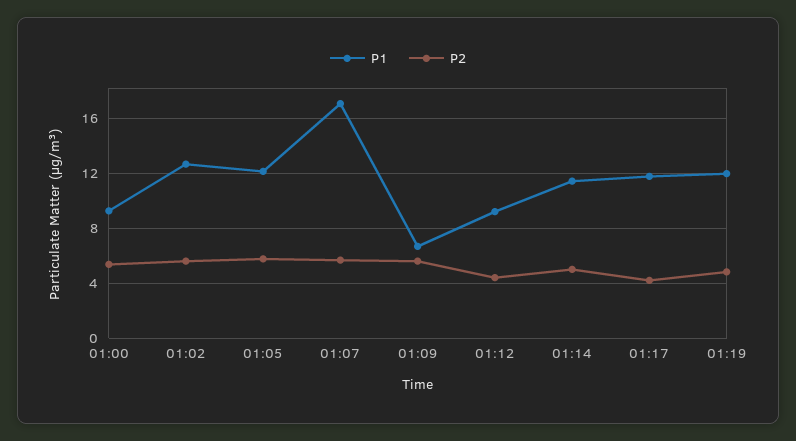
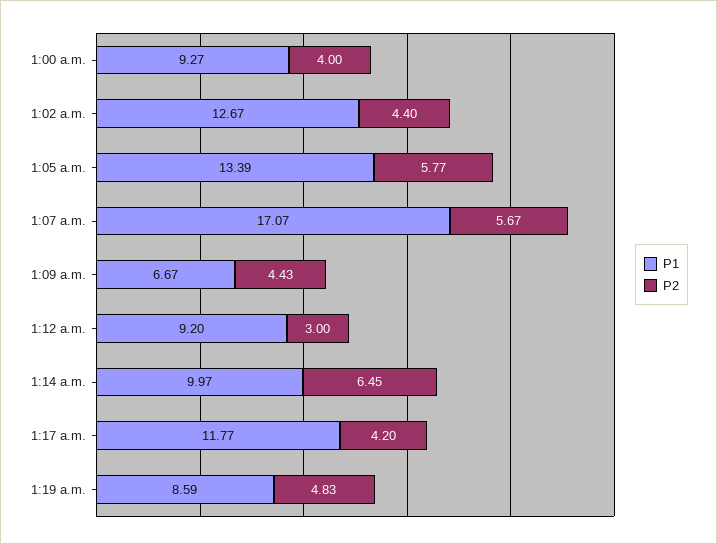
  {
    "P1": {
      "01:00": 9.27,
      "01:02": 12.67,
-     "01:05": 12,
+     "01:05": 13.39,
      "01:07": 17.07,
      "01:09": 6.67,
      "01:12": 9.2,
-     "01:14": 11.5,
+     "01:14": 9.97,
      "01:17": 11.77,
-     "01:19": 12
+     "01:19": 8.59
    },
    "P2": {
-     "01:00": 5.5,
+     "01:00": 4,
-     "01:02": 5.5,
+     "01:02": 4.4,
      "01:05": 5.77,
      "01:07": 5.67,
-     "01:09": 5.5,
+     "01:09": 4.43,
-     "01:12": 4.5,
+     "01:12": 3,
-     "01:14": 5,
+     "01:14": 6.45,
      "01:17": 4.2,
      "01:19": 4.83
    }
  }

